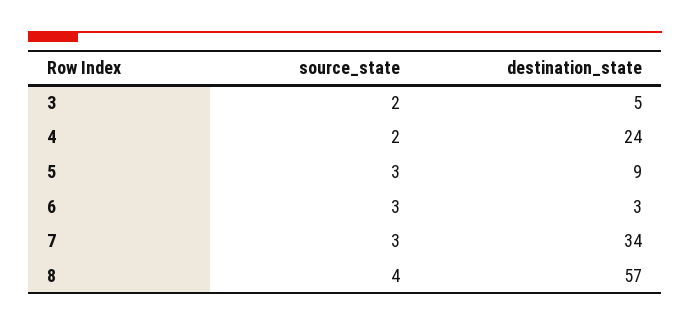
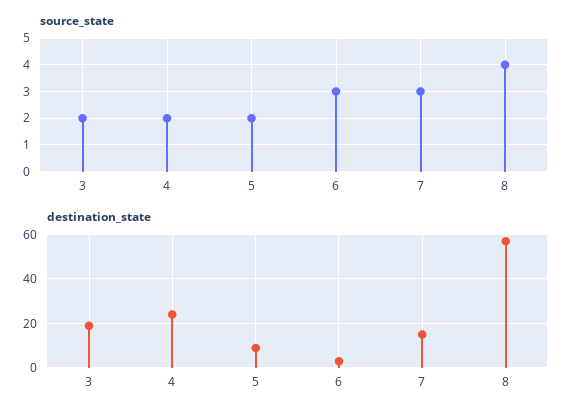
  {
    "source_state": {
      "3": 2,
      "4": 2,
-     "5": 3,
+     "5": 2,
      "6": 3,
      "7": 3,
      "8": 4
    },
    "destination_state": {
-     "3": 5,
+     "3": 20,
      "4": 24,
      "5": 9,
      "6": 3,
-     "7": 34,
+     "7": 15,
      "8": 57
    }
  }

